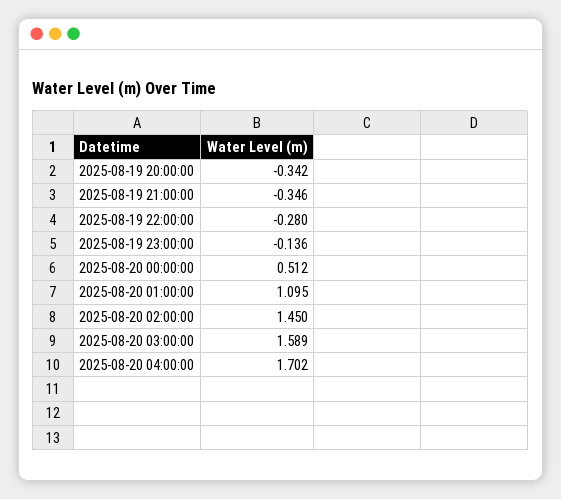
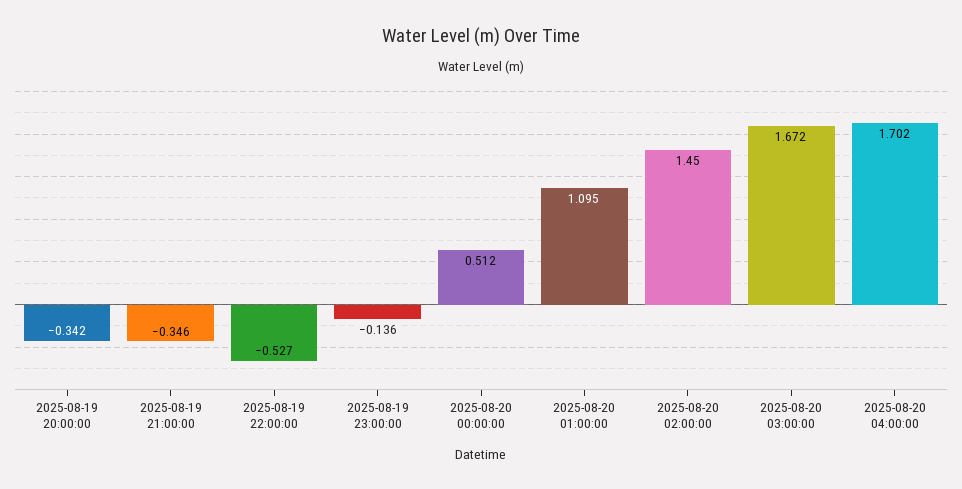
  {
    "2025-08-19 20:00:00": -0.342,
    "2025-08-19 21:00:00": -0.346,
-   "2025-08-19 22:00:00": -0.28,
+   "2025-08-19 22:00:00": -0.527,
    "2025-08-19 23:00:00": -0.136,
    "2025-08-20 00:00:00": 0.512,
    "2025-08-20 01:00:00": 1.095,
    "2025-08-20 02:00:00": 1.45,
-   "2025-08-20 03:00:00": 1.589,
+   "2025-08-20 03:00:00": 1.672,
    "2025-08-20 04:00:00": 1.702
  }

